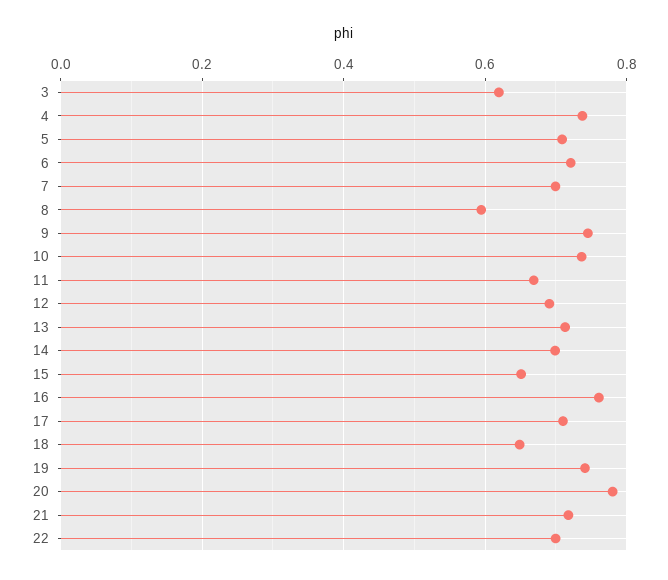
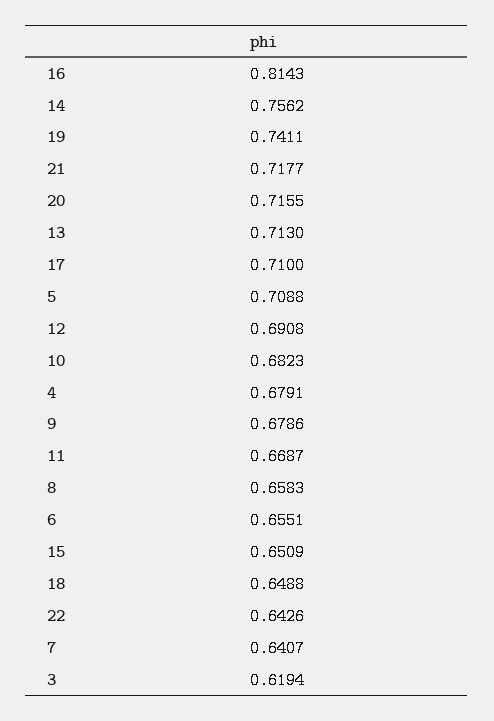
  {
    "3": 0.6194,
-   "4": 0.74,
+   "4": 0.6791,
    "5": 0.7088,
-   "6": 0.72,
+   "6": 0.6551,
-   "7": 0.7,
+   "7": 0.6407,
-   "8": 0.6,
+   "8": 0.6583,
-   "9": 0.74,
+   "9": 0.6786,
-   "10": 0.74,
+   "10": 0.6823,
    "11": 0.6687,
    "12": 0.6908,
    "13": 0.713,
-   "14": 0.7,
+   "14": 0.7562,
    "15": 0.6509,
-   "16": 0.76,
+   "16": 0.8143,
    "17": 0.71,
    "18": 0.6488,
    "19": 0.7411,
-   "20": 0.78,
+   "20": 0.7155,
    "21": 0.7177,
-   "22": 0.7
+   "22": 0.6426
  }

